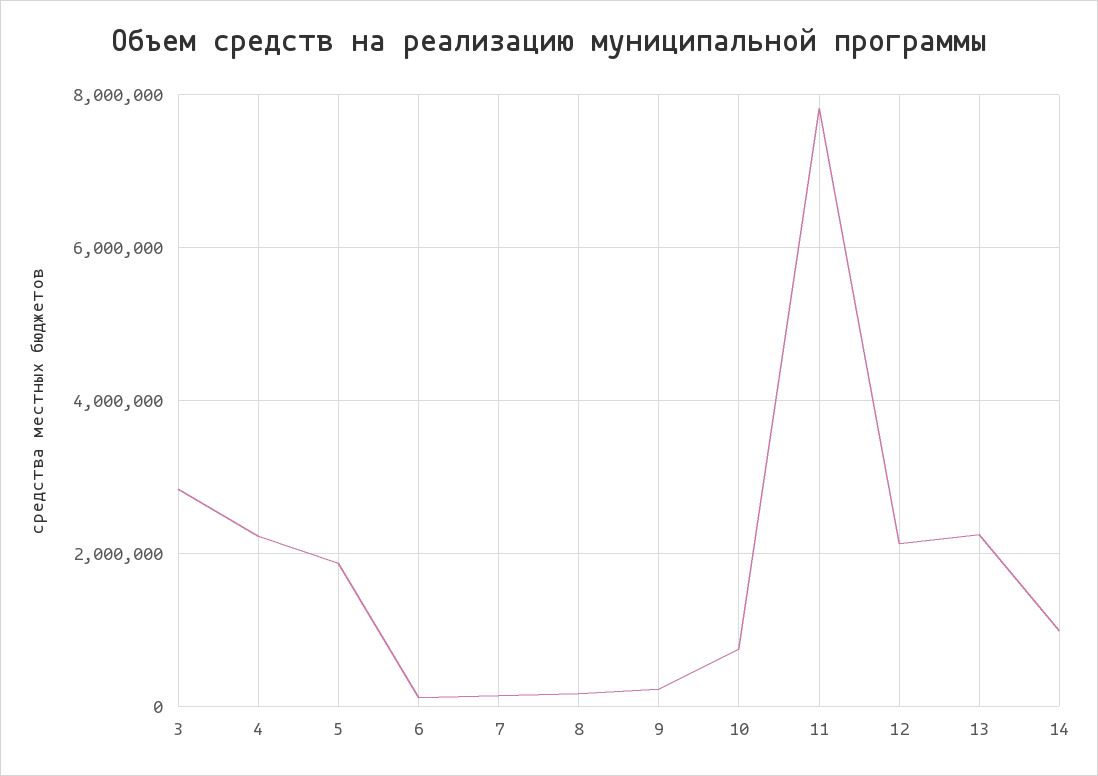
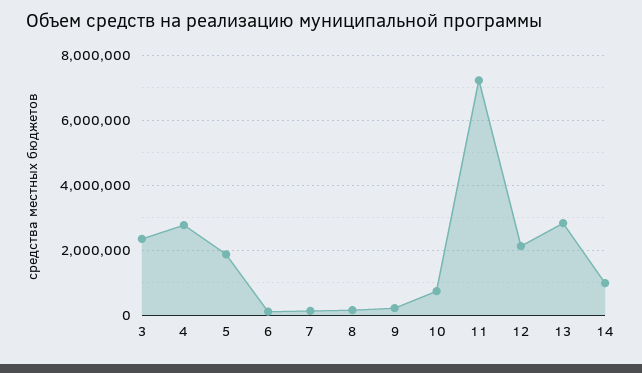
  {
-   "3": 2800000,
+   "3": 2400000,
-   "4": 2200000,
+   "4": 2800000,
    "5": 1800000,
    "6": 200000,
    "7": 200000,
    "8": 200000,
    "9": 200000,
    "10": 800000,
-   "11": 7800000,
+   "11": 7200000,
    "12": 2200000,
-   "13": 2200000,
+   "13": 2800000,
    "14": 1000000
  }

